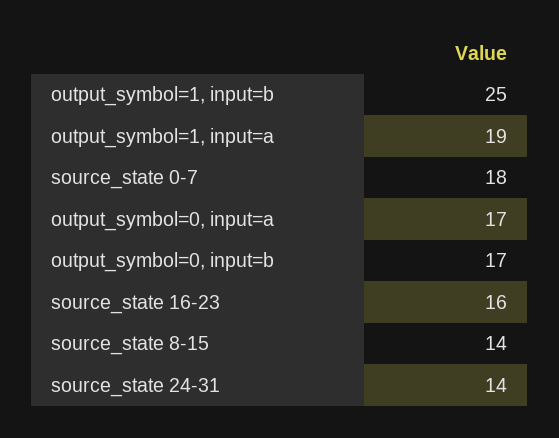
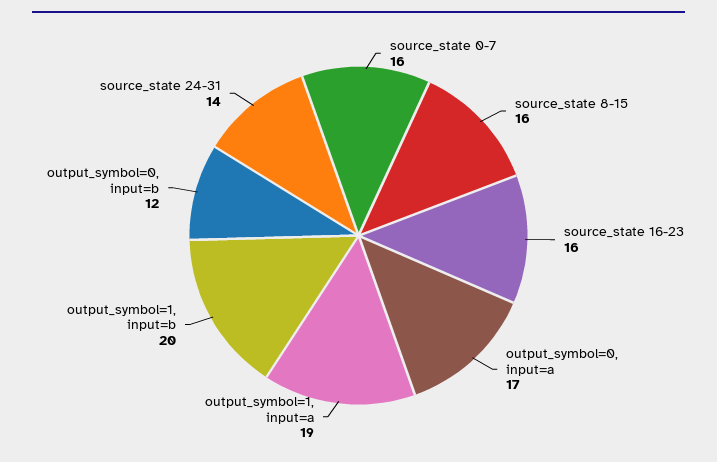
  {
-   "output_symbol=1, input=b": 25,
+   "output_symbol=1, input=b": 20,
    "output_symbol=1, input=a": 19,
-   "source_state 0-7": 18,
+   "source_state 0-7": 16,
    "output_symbol=0, input=a": 17,
-   "output_symbol=0, input=b": 17,
+   "output_symbol=0, input=b": 12,
    "source_state 16-23": 16,
-   "source_state 8-15": 14,
+   "source_state 8-15": 16,
    "source_state 24-31": 14
  }

